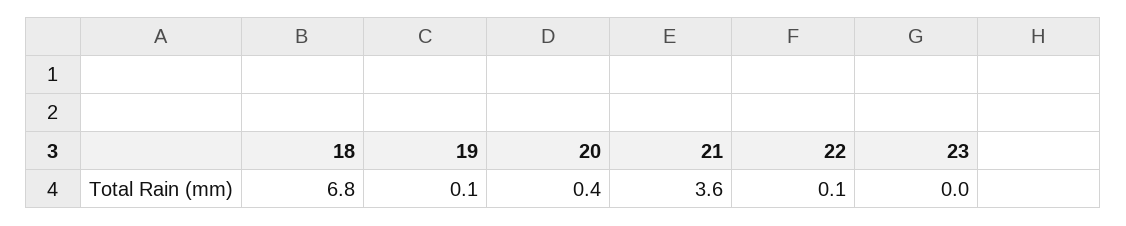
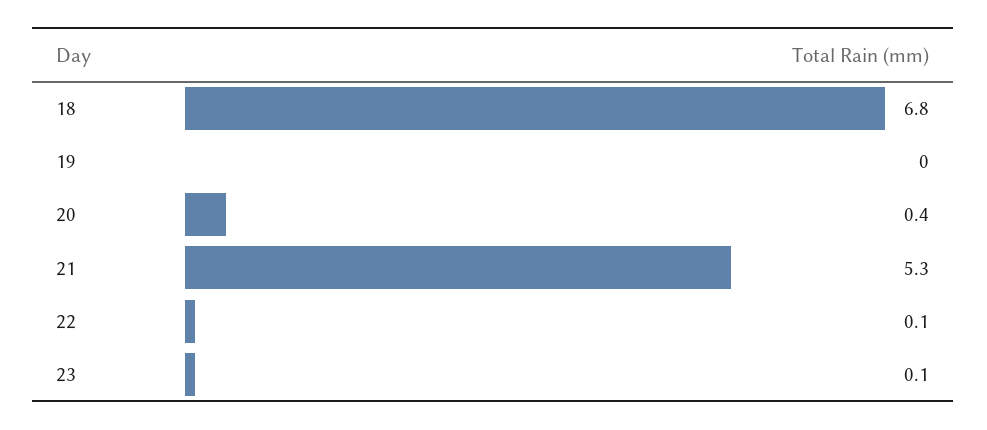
  {
    "18": 6.8,
-   "19": 0.1,
+   "19": 0,
    "20": 0.4,
-   "21": 3.6,
+   "21": 5.3,
    "22": 0.1,
-   "23": 0
+   "23": 0.1
  }

